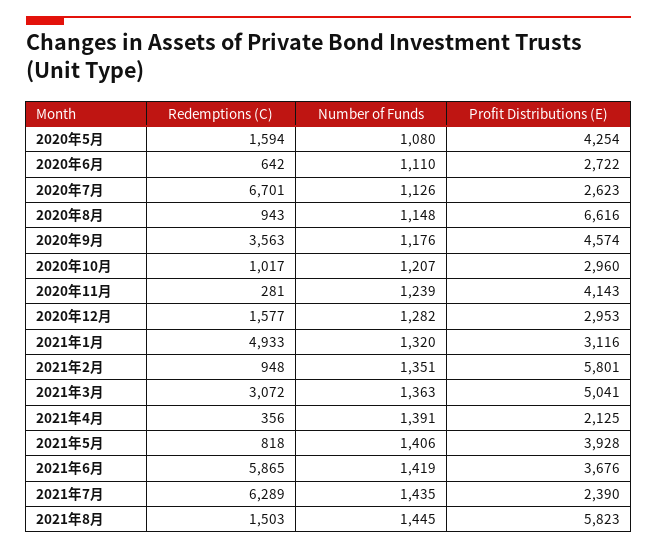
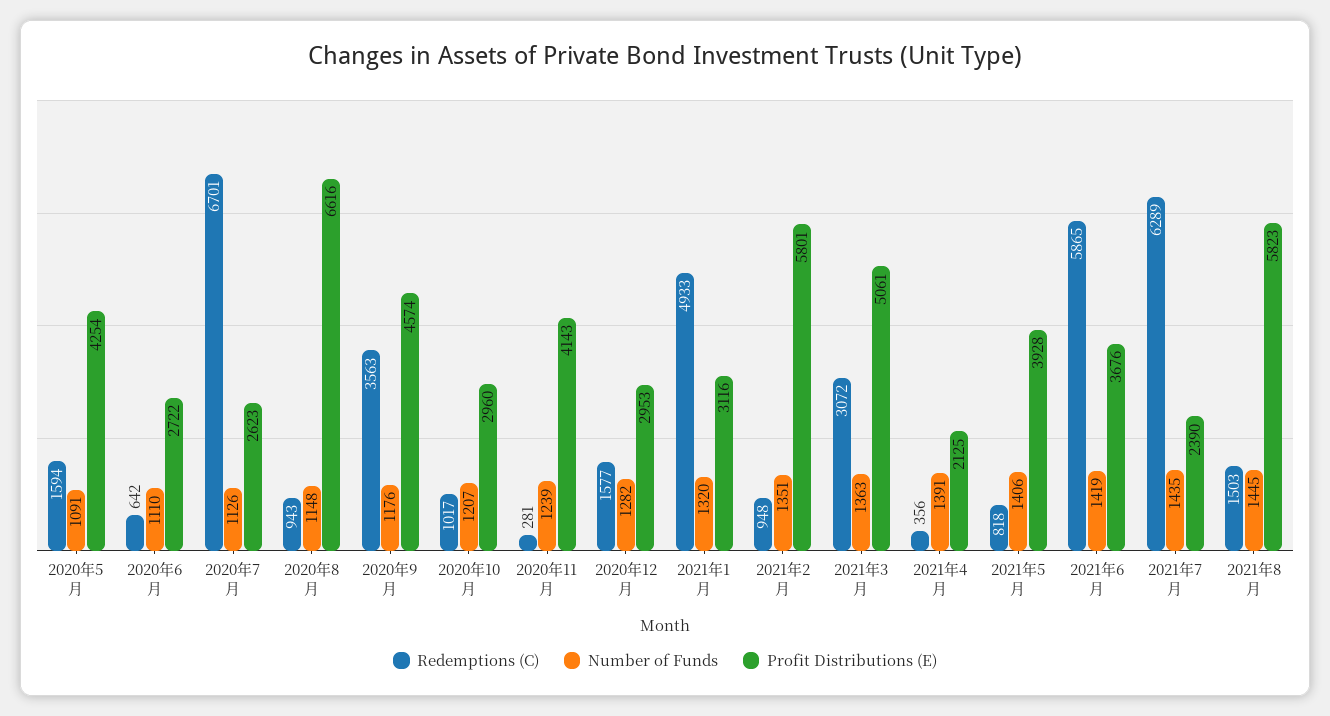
  {
    "Redemptions (C)": {
      "2020年5月": 1594,
      "2020年6月": 642,
      "2020年7月": 6701,
      "2020年8月": 943,
      "2020年9月": 3563,
      "2020年10月": 1017,
      "2020年11月": 281,
      "2020年12月": 1577,
      "2021年1月": 4933,
      "2021年2月": 948,
      "2021年3月": 3072,
      "2021年4月": 356,
      "2021年5月": 818,
      "2021年6月": 5865,
      "2021年7月": 6289,
      "2021年8月": 1503
    },
    "Number of Funds": {
-     "2020年5月": 1080,
+     "2020年5月": 1091,
      "2020年6月": 1110,
      "2020年7月": 1126,
      "2020年8月": 1148,
      "2020年9月": 1176,
      "2020年10月": 1207,
      "2020年11月": 1239,
      "2020年12月": 1282,
      "2021年1月": 1320,
      "2021年2月": 1351,
      "2021年3月": 1363,
      "2021年4月": 1391,
      "2021年5月": 1406,
      "2021年6月": 1419,
      "2021年7月": 1435,
      "2021年8月": 1445
    },
    "Profit Distributions (E)": {
      "2020年5月": 4254,
      "2020年6月": 2722,
      "2020年7月": 2623,
      "2020年8月": 6616,
      "2020年9月": 4574,
      "2020年10月": 2960,
      "2020年11月": 4143,
      "2020年12月": 2953,
      "2021年1月": 3116,
      "2021年2月": 5801,
-     "2021年3月": 5041,
+     "2021年3月": 5061,
      "2021年4月": 2125,
      "2021年5月": 3928,
      "2021年6月": 3676,
      "2021年7月": 2390,
      "2021年8月": 5823
    }
  }

